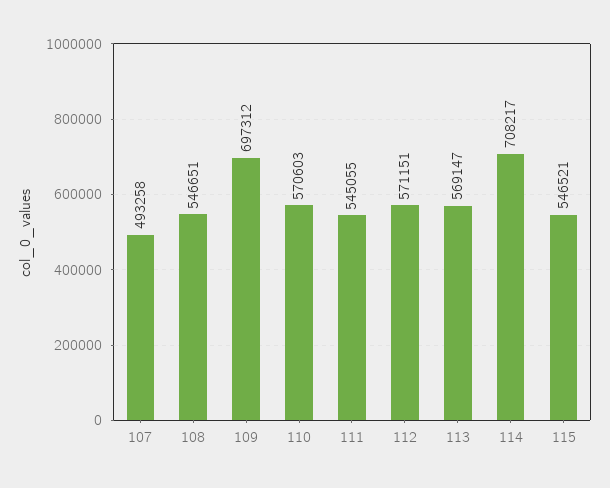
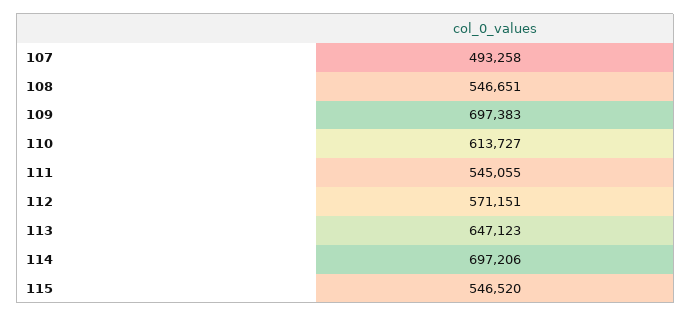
  {
    "107": 493258,
    "108": 546651,
-   "109": 697312,
+   "109": 697383,
-   "110": 570603,
+   "110": 613727,
    "111": 545055,
    "112": 571151,
-   "113": 569147,
+   "113": 647123,
-   "114": 708217,
+   "114": 697206,
-   "115": 546521
+   "115": 546520
  }

